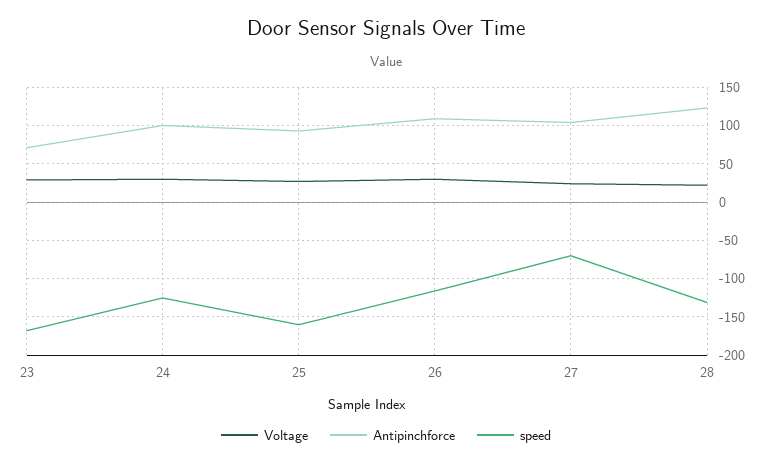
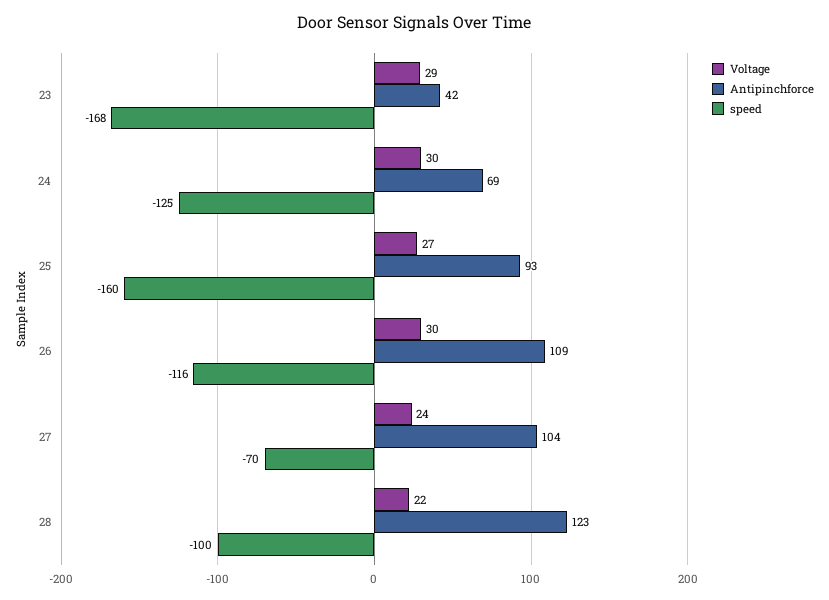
  {
    "Voltage": {
      "23": 29,
      "24": 30,
      "25": 27,
      "26": 30,
      "27": 24,
      "28": 22
    },
    "Antipinchforce": {
-     "23": 70,
+     "23": 42,
-     "24": 100,
+     "24": 69,
      "25": 93,
      "26": 109,
      "27": 104,
      "28": 123
    },
    "speed": {
      "23": -168,
      "24": -125,
      "25": -160,
      "26": -116,
      "27": -70,
-     "28": -130
+     "28": -100
    }
  }

